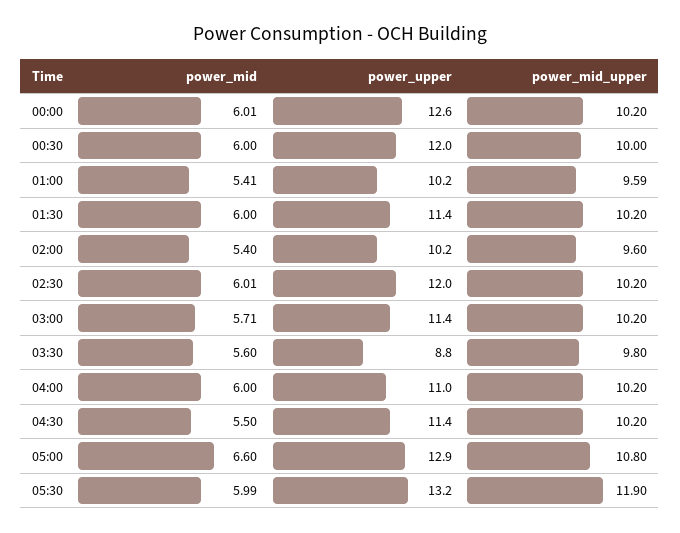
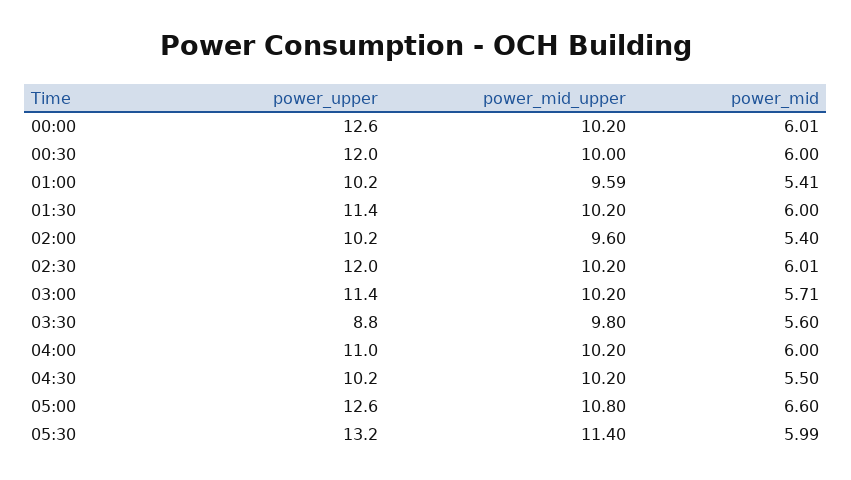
  {
    "power_mid": {
      "00:00": 6.01,
      "00:30": 6,
      "01:00": 5.41,
      "01:30": 6,
      "02:00": 5.4,
      "02:30": 6.01,
      "03:00": 5.71,
      "03:30": 5.6,
      "04:00": 6,
      "04:30": 5.5,
      "05:00": 6.6,
      "05:30": 5.99
    },
    "power_upper": {
      "00:00": 12.6,
      "00:30": 12,
      "01:00": 10.2,
      "01:30": 11.4,
      "02:00": 10.2,
      "02:30": 12,
      "03:00": 11.4,
      "03:30": 8.8,
      "04:00": 11,
-     "04:30": 11.4,
+     "04:30": 10.2,
-     "05:00": 12.9,
+     "05:00": 12.6,
      "05:30": 13.2
    },
    "power_mid_upper": {
      "00:00": 10.2,
      "00:30": 10,
      "01:00": 9.59,
      "01:30": 10.2,
      "02:00": 9.6,
      "02:30": 10.2,
      "03:00": 10.2,
      "03:30": 9.8,
      "04:00": 10.2,
      "04:30": 10.2,
      "05:00": 10.8,
-     "05:30": 11.9
+     "05:30": 11.4
    }
  }

